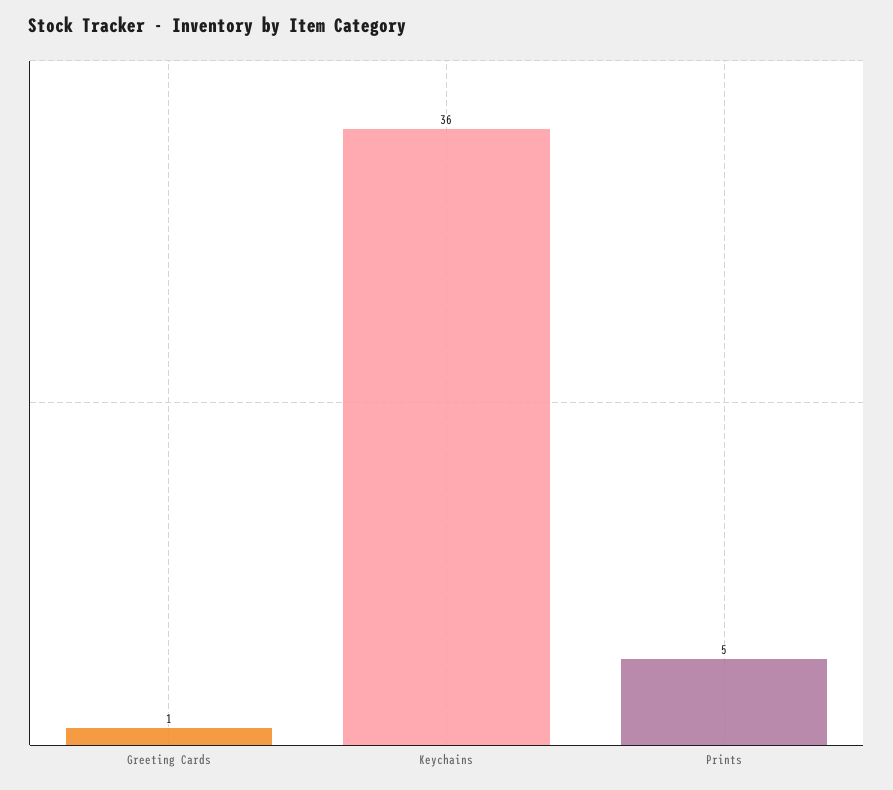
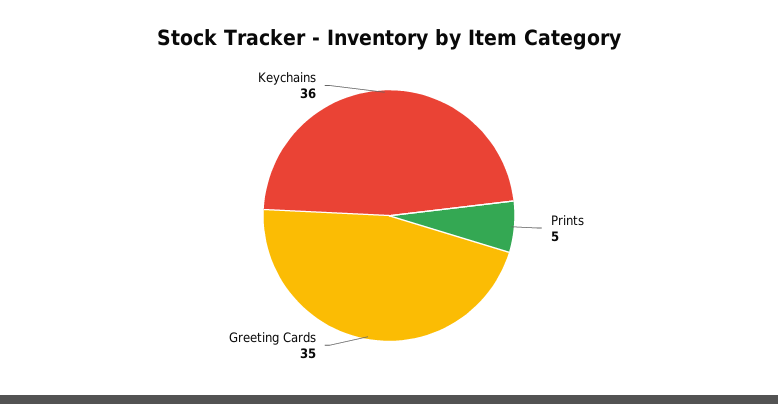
  {
-   "Greeting Cards": 1,
+   "Greeting Cards": 35,
    "Keychains": 36,
    "Prints": 5
  }

